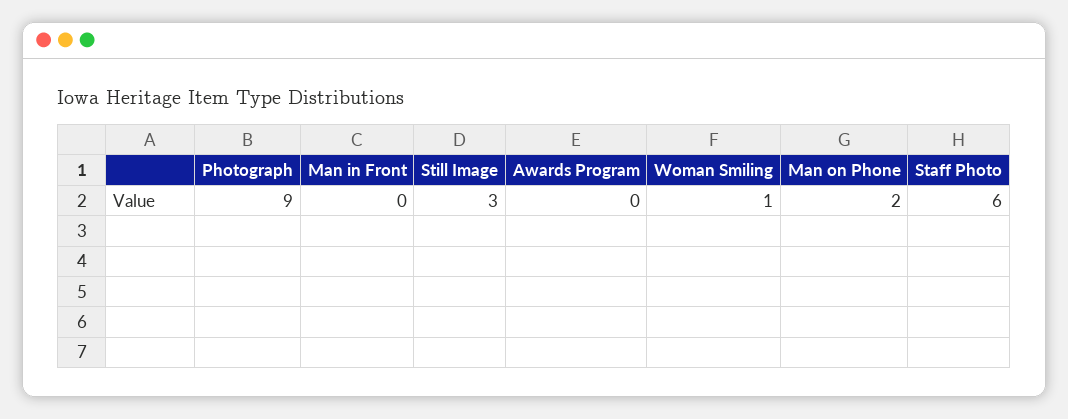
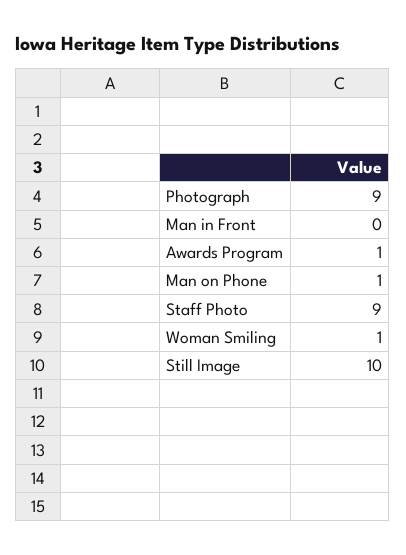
  {
    "Photograph": 9,
    "Man in Front": 0,
-   "Still Image": 3,
+   "Still Image": 10,
-   "Awards Program": 0,
+   "Awards Program": 1,
    "Woman Smiling": 1,
-   "Man on Phone": 2,
+   "Man on Phone": 1,
-   "Staff Photo": 6
+   "Staff Photo": 9
  }

